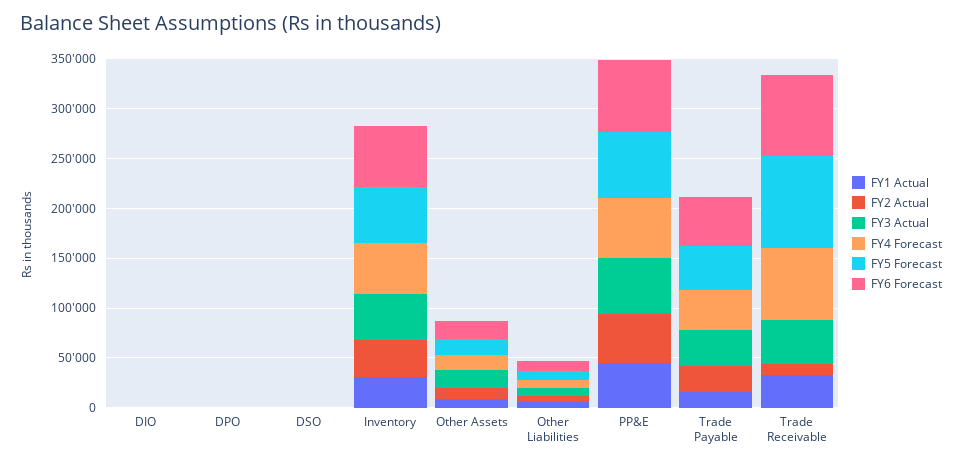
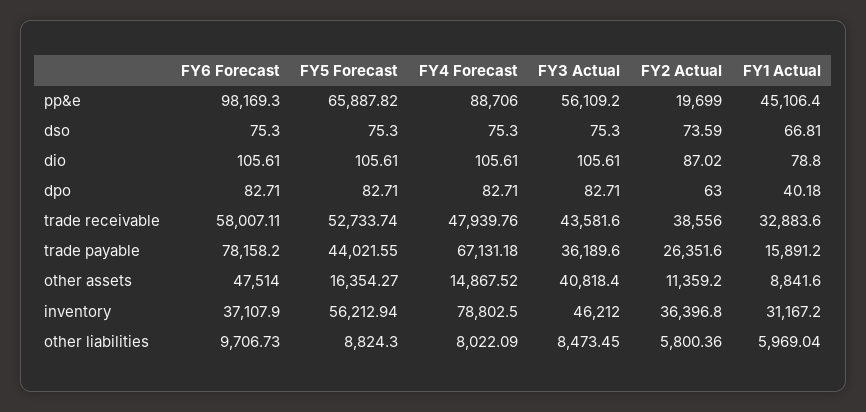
  {
    "FY1 Actual": {
      "DIO": 78.8,
      "DPO": 40.18,
      "DSO": 66.81,
      "Inventory": 31167.2,
      "Other Assets": 8841.6,
      "Other Liabilities": 5969.04,
      "PP&E": 45106.4,
      "Trade Payable": 15891.2,
      "Trade Receivable": 32883.6
    },
    "FY2 Actual": {
      "DIO": 87.02,
      "DPO": 63,
      "DSO": 73.59,
      "Inventory": 36396.8,
      "Other Assets": 11359.2,
      "Other Liabilities": 5800.36,
-     "PP&E": 50000,
+     "PP&E": 19699,
      "Trade Payable": 26351.6,
-     "Trade Receivable": 10000
+     "Trade Receivable": 38556
    },
    "FY3 Actual": {
      "DIO": 105.61,
      "DPO": 82.71,
      "DSO": 75.3,
      "Inventory": 46212,
-     "Other Assets": 20000,
+     "Other Assets": 40818.4,
      "Other Liabilities": 8473.45,
      "PP&E": 56109.2,
      "Trade Payable": 36189.6,
      "Trade Receivable": 43581.6
    },
    "FY4 Forecast": {
      "DIO": 105.61,
      "DPO": 82.71,
      "DSO": 75.3,
-     "Inventory": 50000,
+     "Inventory": 78802.5,
      "Other Assets": 14867.52,
      "Other Liabilities": 8022.09,
-     "PP&E": 60000,
+     "PP&E": 88706,
-     "Trade Payable": 40000,
+     "Trade Payable": 67131.18,
-     "Trade Receivable": 70000
+     "Trade Receivable": 47939.76
    },
    "FY5 Forecast": {
      "DIO": 105.61,
      "DPO": 82.71,
      "DSO": 75.3,
      "Inventory": 56212.94,
      "Other Assets": 16354.27,
      "Other Liabilities": 8824.3,
      "PP&E": 65887.82,
      "Trade Payable": 44021.55,
-     "Trade Receivable": 90000
+     "Trade Receivable": 52733.74
    },
    "FY6 Forecast": {
      "DIO": 105.61,
      "DPO": 82.71,
      "DSO": 75.3,
-     "Inventory": 60000,
+     "Inventory": 37107.9,
-     "Other Assets": 20000,
+     "Other Assets": 47514,
      "Other Liabilities": 9706.73,
-     "PP&E": 70000,
+     "PP&E": 98169.3,
-     "Trade Payable": 50000,
+     "Trade Payable": 78158.2,
-     "Trade Receivable": 80000
+     "Trade Receivable": 58007.11
    }
  }

